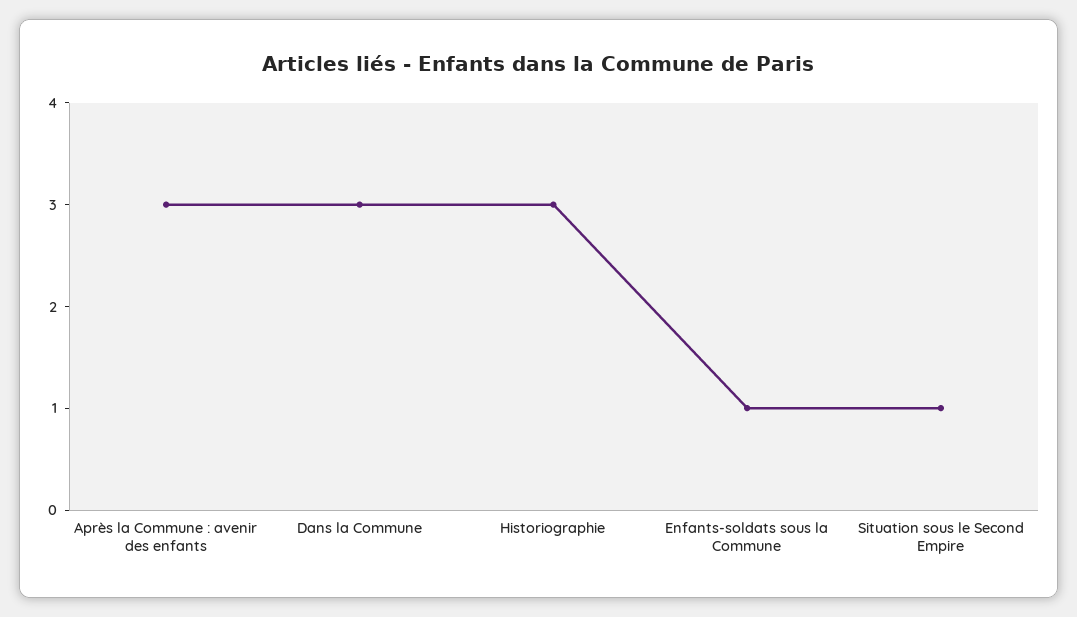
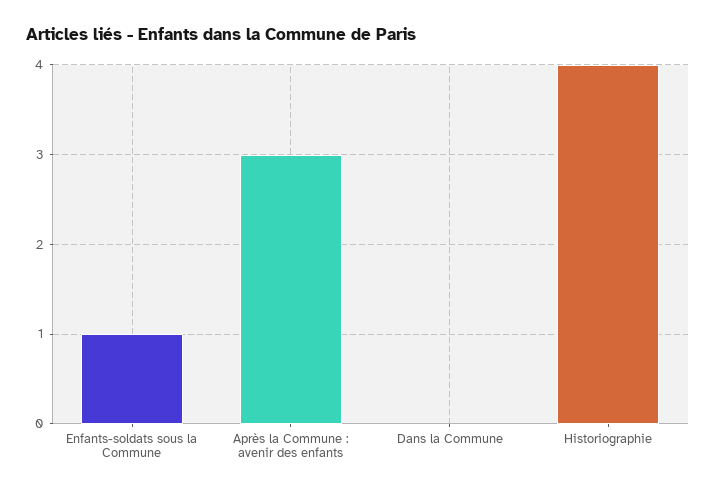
  {
    "Après la Commune : avenir des enfants": 3,
-   "Dans la Commune": 3,
+   "Dans la Commune": 0,
-   "Historiographie": 3,
+   "Historiographie": 4,
-   "Enfants-soldats sous la Commune": 1,
+   "Enfants-soldats sous la Commune": 1
-   "Situation sous le Second Empire": 1
  }

